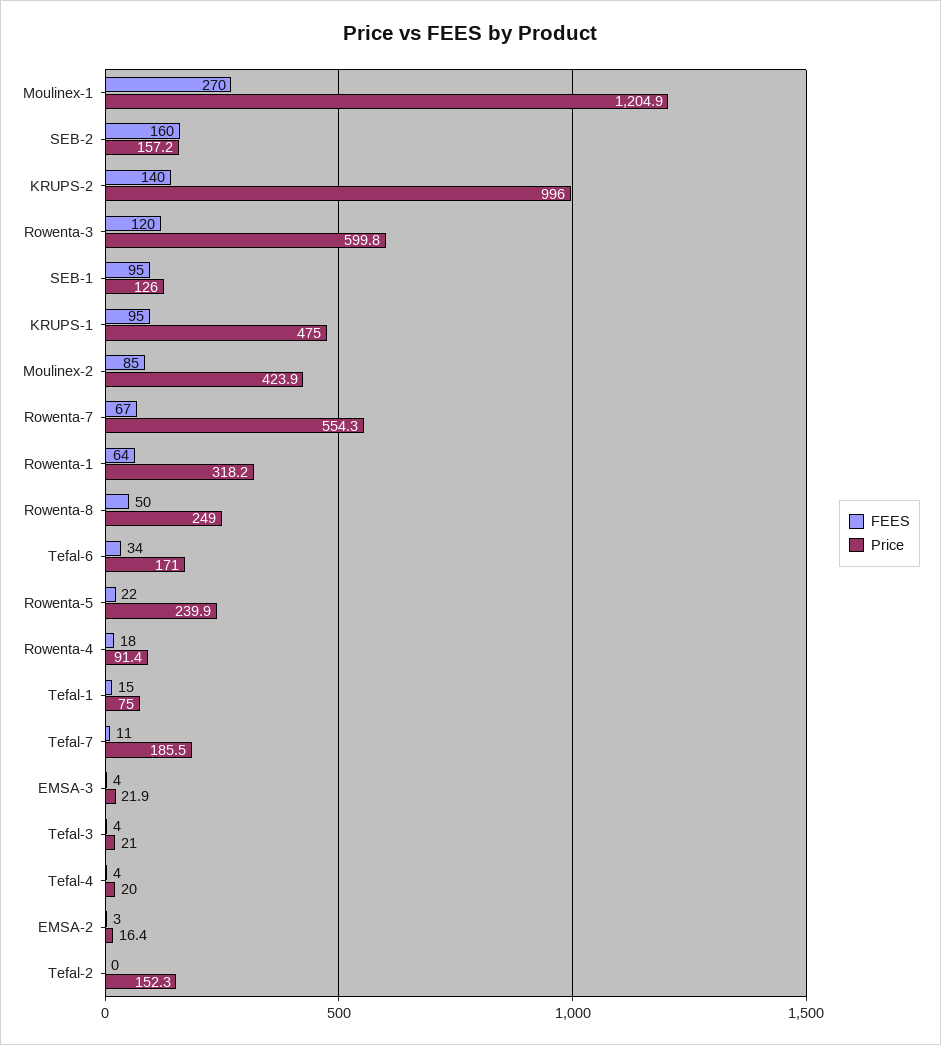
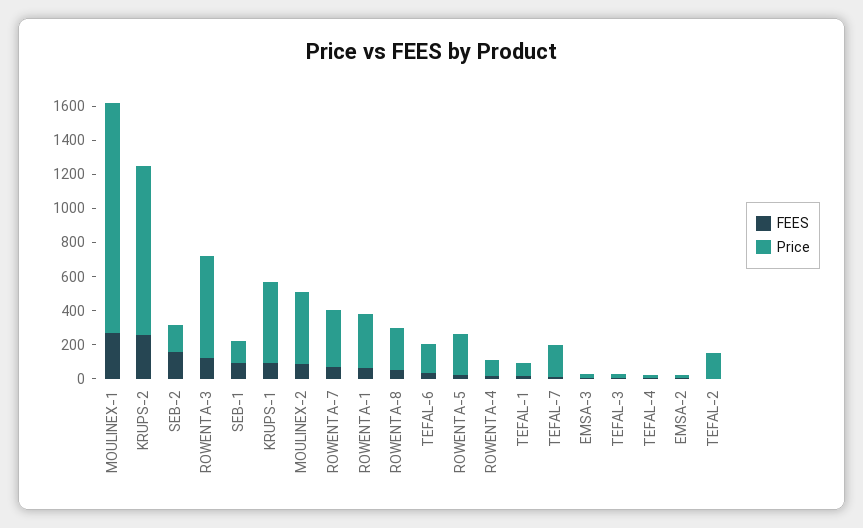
  {
    "FEES": {
      "Moulinex-1": 270,
      "SEB-2": 160,
-     "KRUPS-2": 140,
+     "KRUPS-2": 250,
      "Rowenta-3": 120,
      "SEB-1": 95,
      "KRUPS-1": 95,
      "Moulinex-2": 85,
      "Rowenta-7": 67,
      "Rowenta-1": 64,
      "Rowenta-8": 50,
      "Tefal-6": 34,
      "Rowenta-5": 22,
      "Rowenta-4": 18,
      "Tefal-1": 15,
      "Tefal-7": 11,
      "EMSA-3": 4,
      "Tefal-3": 4,
      "Tefal-4": 4,
      "EMSA-2": 3,
      "Tefal-2": 0
    },
    "Price": {
-     "Moulinex-1": 1204.9,
+     "Moulinex-1": 1350,
      "SEB-2": 157.2,
      "KRUPS-2": 996,
      "Rowenta-3": 599.8,
      "SEB-1": 126,
      "KRUPS-1": 475,
      "Moulinex-2": 423.9,
-     "Rowenta-7": 554.3,
+     "Rowenta-7": 350,
      "Rowenta-1": 318.2,
      "Rowenta-8": 249,
      "Tefal-6": 171,
      "Rowenta-5": 239.9,
      "Rowenta-4": 91.4,
      "Tefal-1": 75,
      "Tefal-7": 185.5,
      "EMSA-3": 21.9,
      "Tefal-3": 21,
      "Tefal-4": 20,
      "EMSA-2": 16.4,
      "Tefal-2": 152.3
    }
  }

